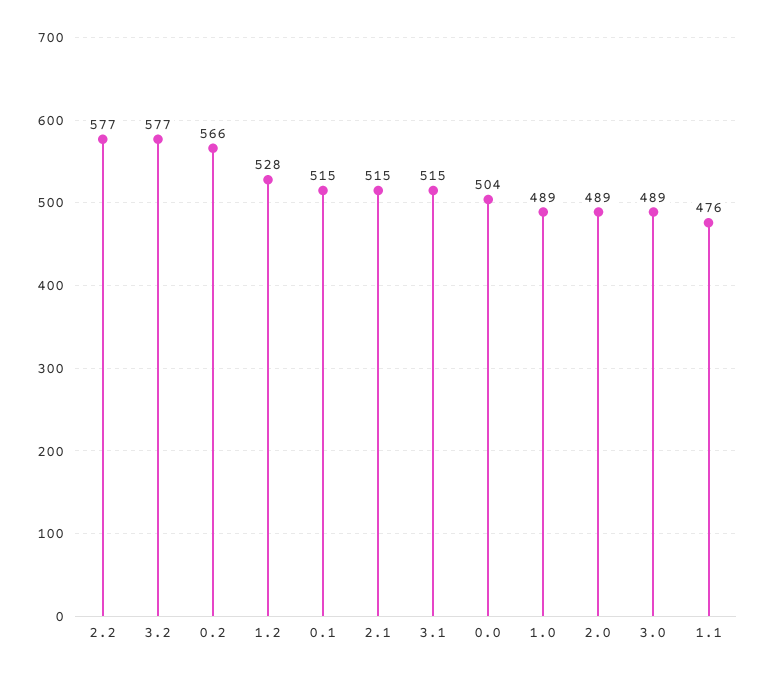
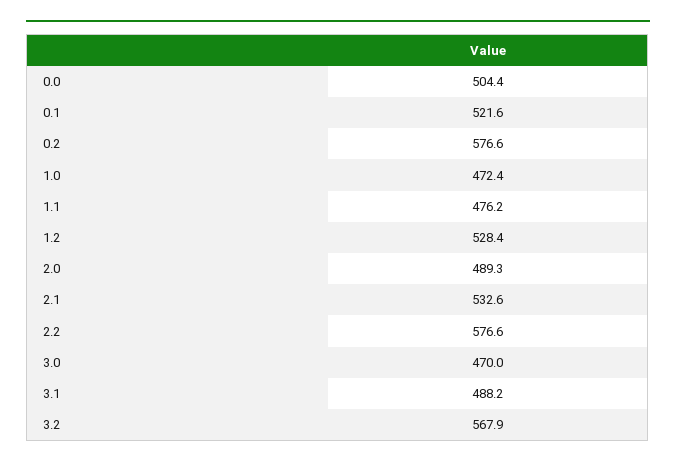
  {
    "2.2": 576.6,
-   "3.2": 577,
+   "3.2": 567.9,
-   "0.2": 566,
+   "0.2": 576.6,
    "1.2": 528.4,
-   "0.1": 515,
+   "0.1": 521.6,
-   "2.1": 515,
+   "2.1": 532.6,
-   "3.1": 515,
+   "3.1": 488.2,
    "0.0": 504.4,
-   "1.0": 489,
+   "1.0": 472.4,
    "2.0": 489.3,
-   "3.0": 489,
+   "3.0": 470,
    "1.1": 476.2
  }

